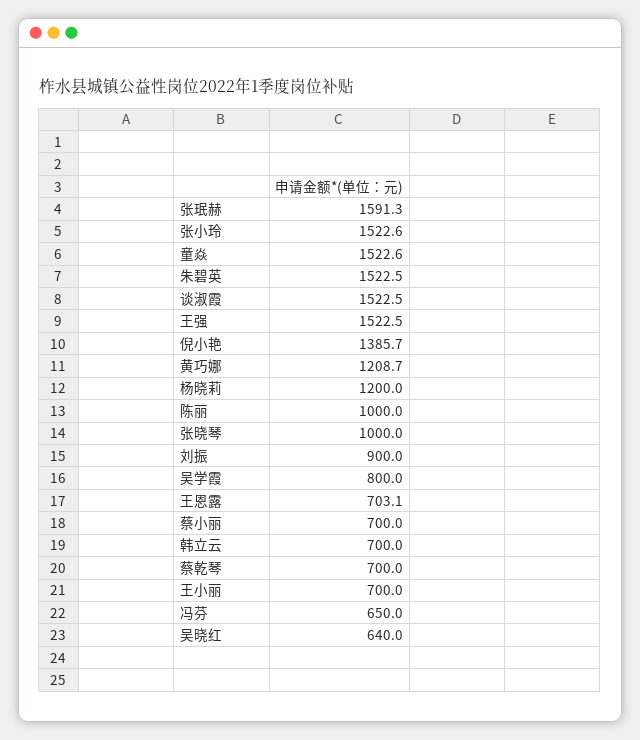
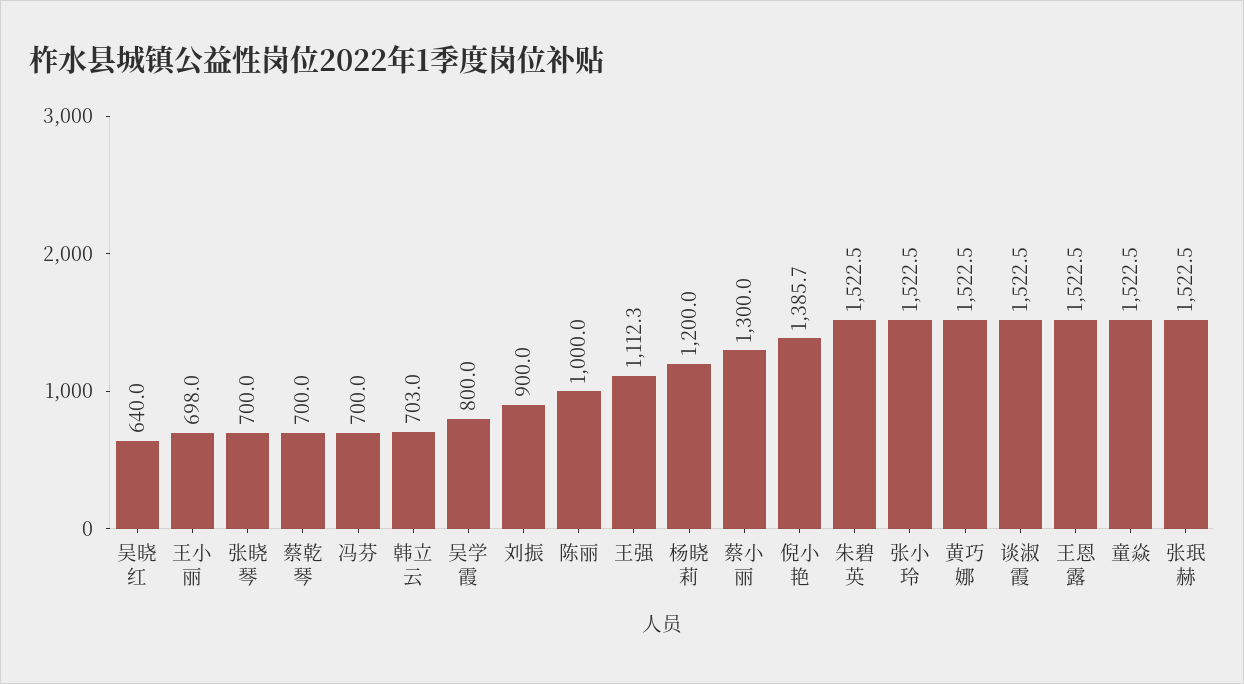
  {
-   "张珉赫": 1591.3,
+   "张珉赫": 1522.5,
-   "张小玲": 1522.6,
+   "张小玲": 1522.5,
-   "童焱": 1522.6,
+   "童焱": 1522.5,
    "朱碧英": 1522.5,
    "谈淑霞": 1522.5,
-   "王强": 1522.5,
+   "王强": 1112.3,
    "倪小艳": 1385.7,
-   "黄巧娜": 1208.7,
+   "黄巧娜": 1522.5,
    "杨晓莉": 1200,
    "陈丽": 1000,
-   "张晓琴": 1000,
+   "张晓琴": 700,
    "刘振": 900,
    "吴学霞": 800,
-   "王恩露": 703.1,
+   "王恩露": 1522.5,
-   "蔡小丽": 700,
+   "蔡小丽": 1300,
-   "韩立云": 700,
+   "韩立云": 703,
    "蔡乾琴": 700,
-   "王小丽": 700,
+   "王小丽": 698,
-   "冯芬": 650,
+   "冯芬": 700,
    "吴晓红": 640
  }

